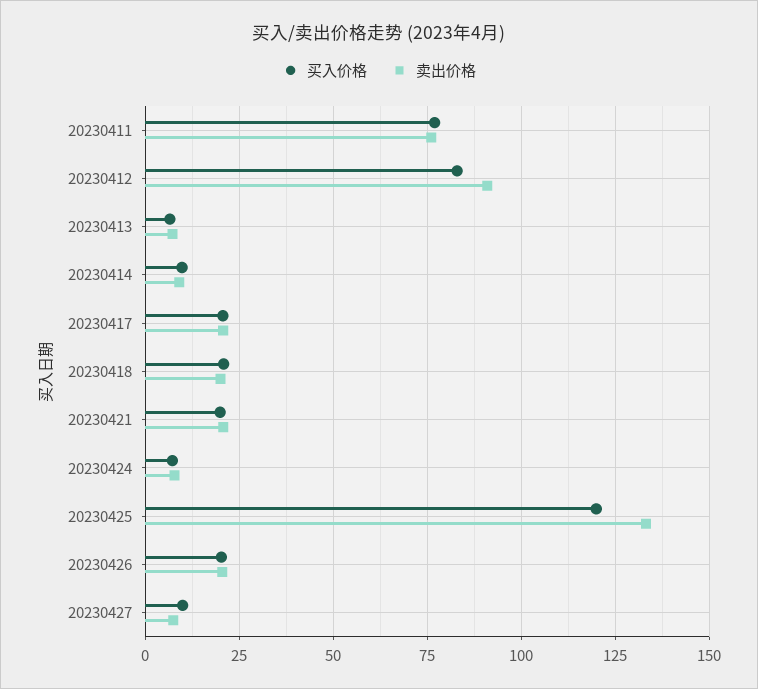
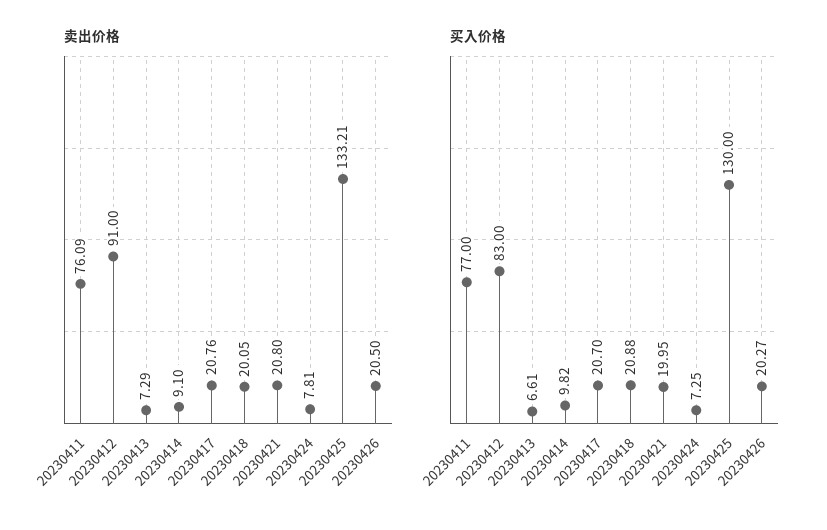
  {
    "买入价格": {
      "20230411": 77,
      "20230412": 83,
      "20230413": 6.61,
      "20230414": 9.82,
      "20230417": 20.7,
      "20230418": 20.88,
      "20230421": 19.95,
      "20230424": 7.25,
-     "20230425": 120,
+     "20230425": 130,
-     "20230426": 20.27,
+     "20230426": 20.27
-     "20230427": 10
    },
    "卖出价格": {
      "20230411": 76.09,
      "20230412": 91,
      "20230413": 7.29,
      "20230414": 9.1,
      "20230417": 20.76,
      "20230418": 20.05,
      "20230421": 20.8,
      "20230424": 7.81,
      "20230425": 133.21,
-     "20230426": 20.5,
+     "20230426": 20.5
-     "20230427": 7.5
    }
  }

